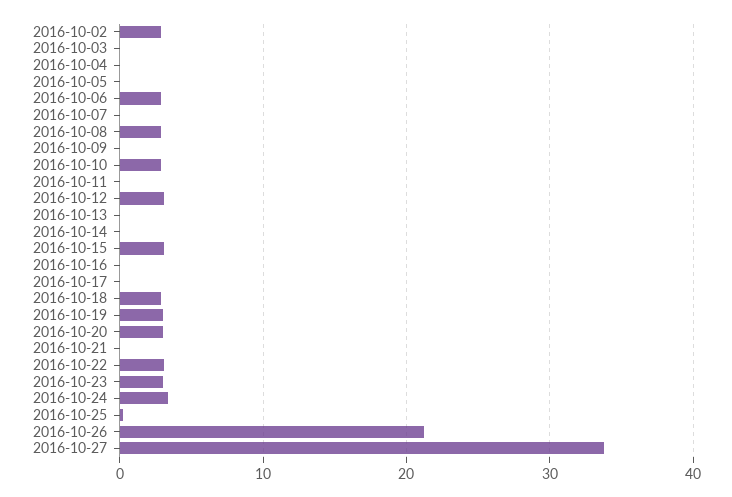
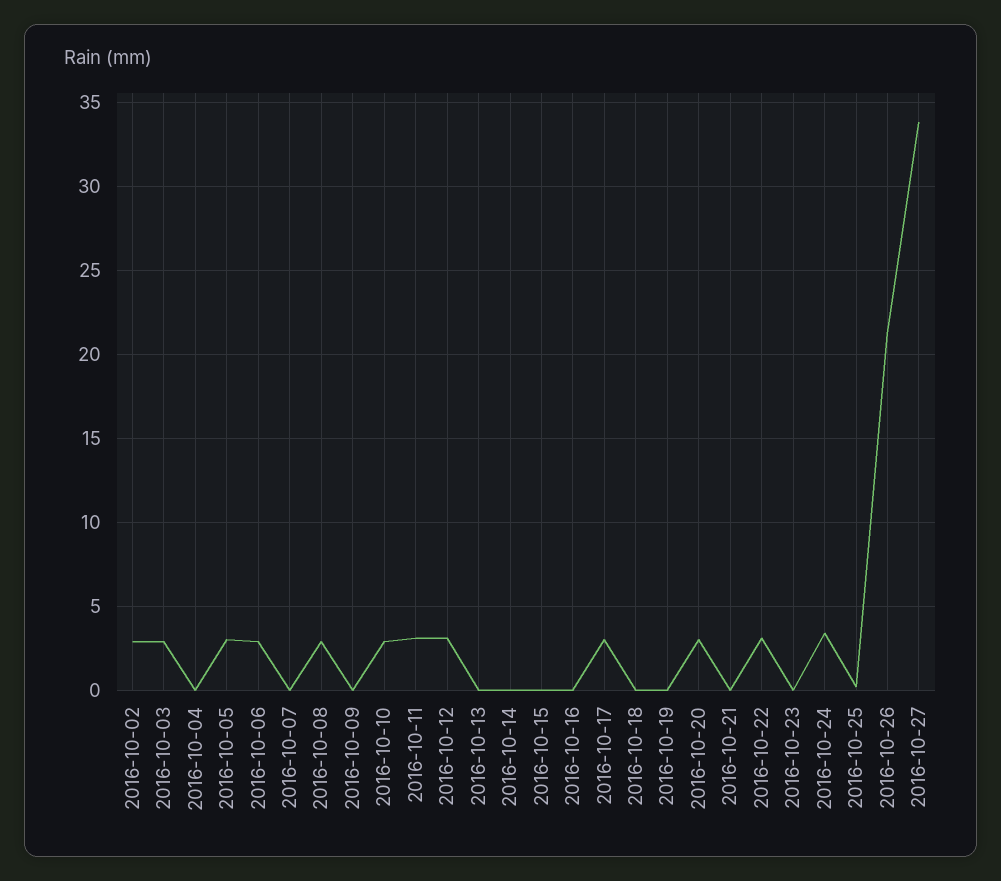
  {
    "2016-10-02": 3,
-   "2016-10-03": 0,
+   "2016-10-03": 3,
    "2016-10-04": 0,
-   "2016-10-05": 0,
+   "2016-10-05": 3,
    "2016-10-06": 3,
    "2016-10-07": 0,
    "2016-10-08": 3,
    "2016-10-09": 0,
    "2016-10-10": 3,
-   "2016-10-11": 0,
+   "2016-10-11": 3,
    "2016-10-12": 3,
    "2016-10-13": 0,
    "2016-10-14": 0,
-   "2016-10-15": 3,
+   "2016-10-15": 0,
    "2016-10-16": 0,
-   "2016-10-17": 0,
+   "2016-10-17": 3,
-   "2016-10-18": 3,
+   "2016-10-18": 0,
-   "2016-10-19": 3,
+   "2016-10-19": 0,
    "2016-10-20": 3,
    "2016-10-21": 0,
    "2016-10-22": 3,
-   "2016-10-23": 3,
+   "2016-10-23": 0,
    "2016-10-24": 3.5,
    "2016-10-25": 0,
    "2016-10-26": 21,
    "2016-10-27": 34
  }

